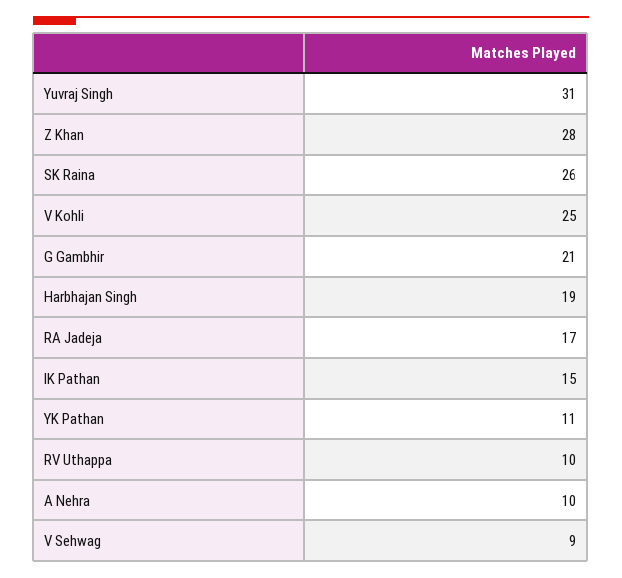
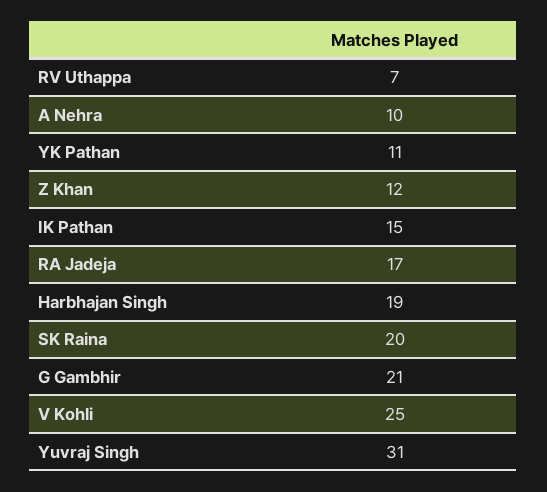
  {
    "Yuvraj Singh": 31,
-   "Z Khan": 28,
+   "Z Khan": 12,
-   "SK Raina": 26,
+   "SK Raina": 20,
    "V Kohli": 25,
    "G Gambhir": 21,
    "Harbhajan Singh": 19,
    "RA Jadeja": 17,
    "IK Pathan": 15,
    "YK Pathan": 11,
-   "RV Uthappa": 10,
+   "RV Uthappa": 7,
-   "A Nehra": 10,
+   "A Nehra": 10
-   "V Sehwag": 9
  }

